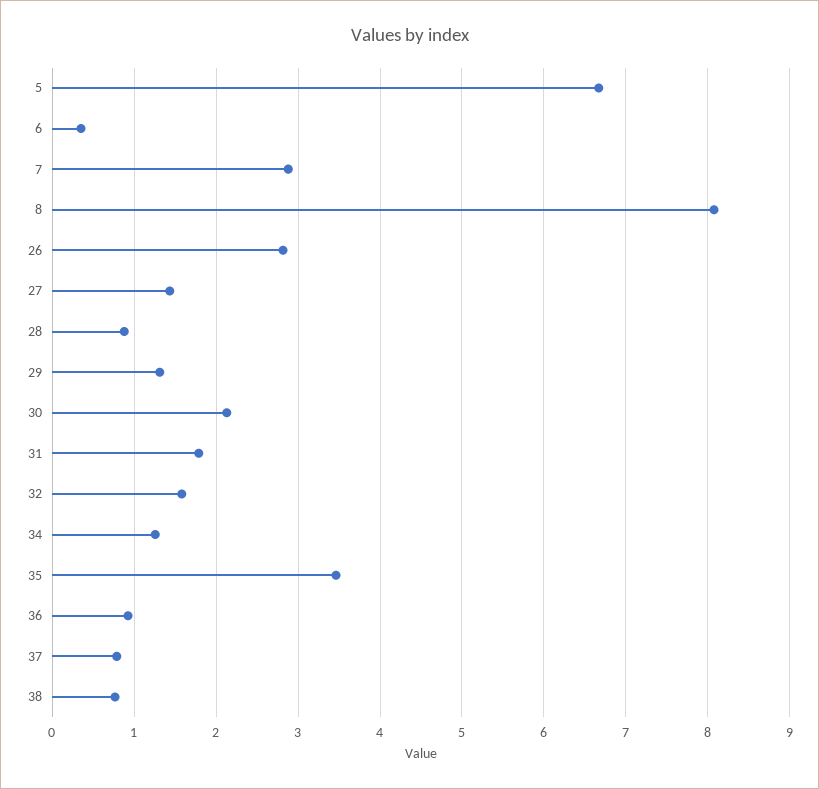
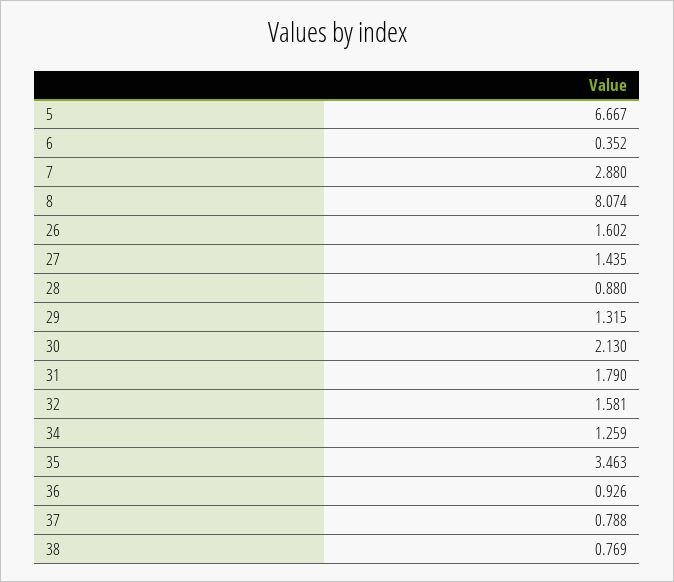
  {
    "5": 6.667,
    "6": 0.352,
    "7": 2.88,
    "8": 8.074,
-   "26": 2.8,
+   "26": 1.602,
    "27": 1.435,
    "28": 0.88,
    "29": 1.315,
    "30": 2.13,
    "31": 1.79,
    "32": 1.581,
    "34": 1.259,
    "35": 3.463,
    "36": 0.926,
    "37": 0.788,
    "38": 0.769
  }

